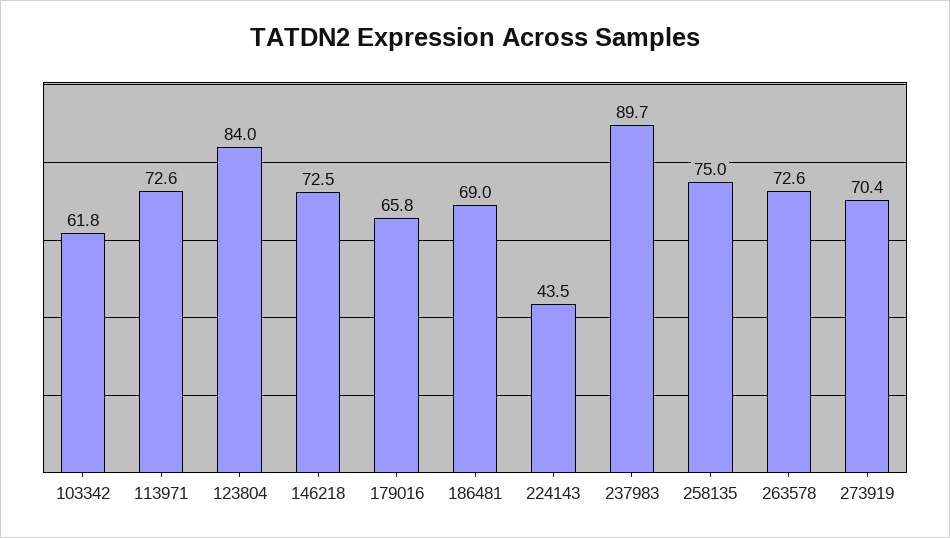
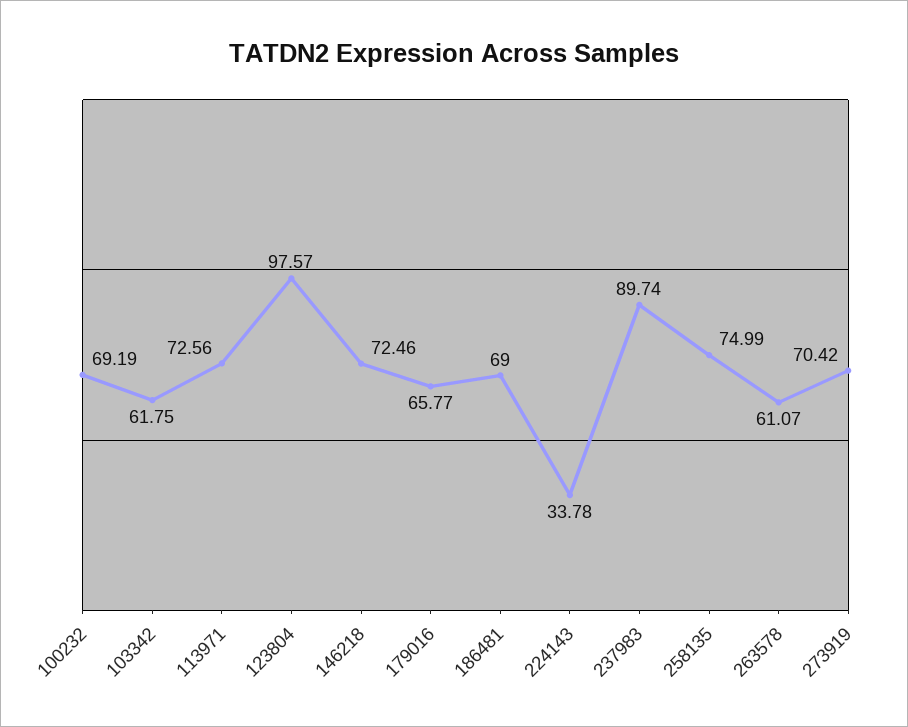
  {
    "103342": 61.75,
    "113971": 72.56,
-   "123804": 84,
+   "123804": 97.57,
    "146218": 72.46,
    "179016": 65.77,
    "186481": 69,
-   "224143": 43.5,
+   "224143": 33.78,
    "237983": 89.74,
    "258135": 74.99,
-   "263578": 72.6,
+   "263578": 61.07,
-   "273919": 70.42
+   "273919": 70.42,
+   "100232": 69.19
  }

